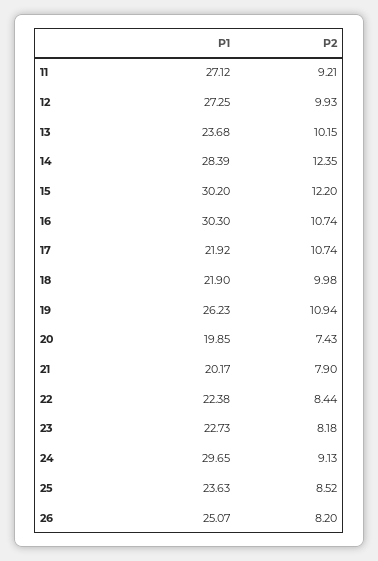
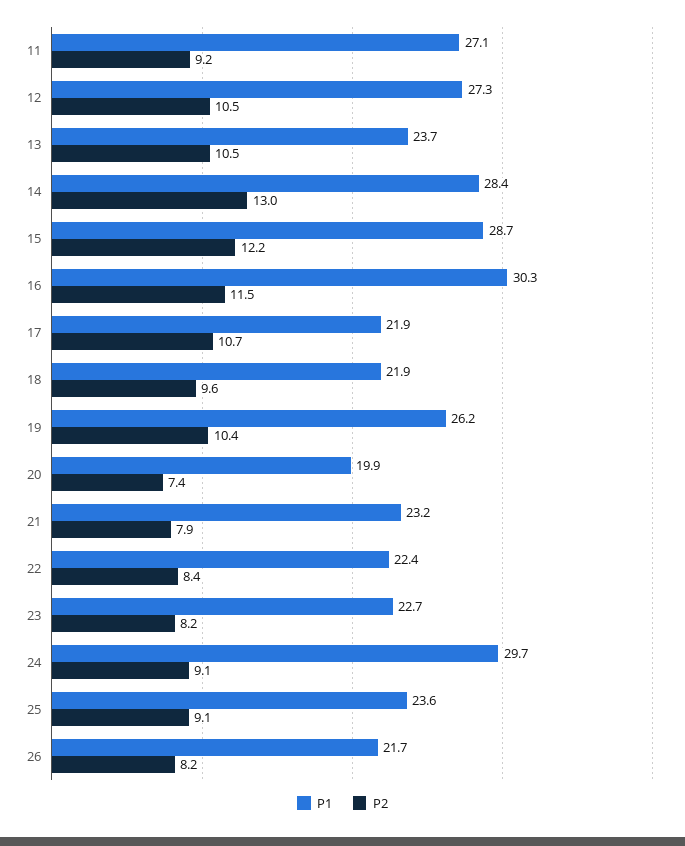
  {
    "P1": {
      "11": 27.12,
      "12": 27.25,
      "13": 23.68,
      "14": 28.39,
-     "15": 30.2,
+     "15": 28.7,
      "16": 30.3,
      "17": 21.92,
      "18": 21.9,
      "19": 26.23,
      "20": 19.85,
-     "21": 20.17,
+     "21": 23.2,
      "22": 22.38,
      "23": 22.73,
      "24": 29.65,
      "25": 23.63,
-     "26": 25.07
+     "26": 21.7
    },
    "P2": {
      "11": 9.21,
-     "12": 9.93,
+     "12": 10.5,
-     "13": 10.15,
+     "13": 10.5,
-     "14": 12.35,
+     "14": 13,
      "15": 12.2,
-     "16": 10.74,
+     "16": 11.5,
      "17": 10.74,
-     "18": 9.98,
+     "18": 9.6,
-     "19": 10.94,
+     "19": 10.4,
      "20": 7.43,
      "21": 7.9,
      "22": 8.44,
      "23": 8.18,
      "24": 9.13,
-     "25": 8.52,
+     "25": 9.1,
      "26": 8.2
    }
  }

